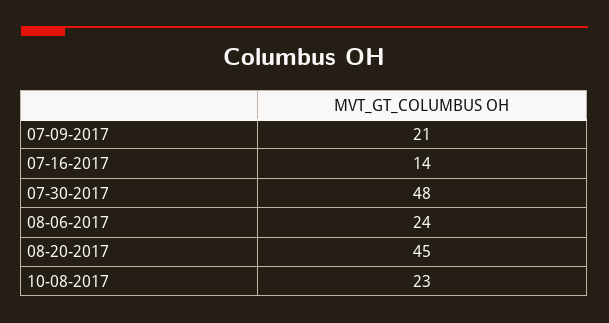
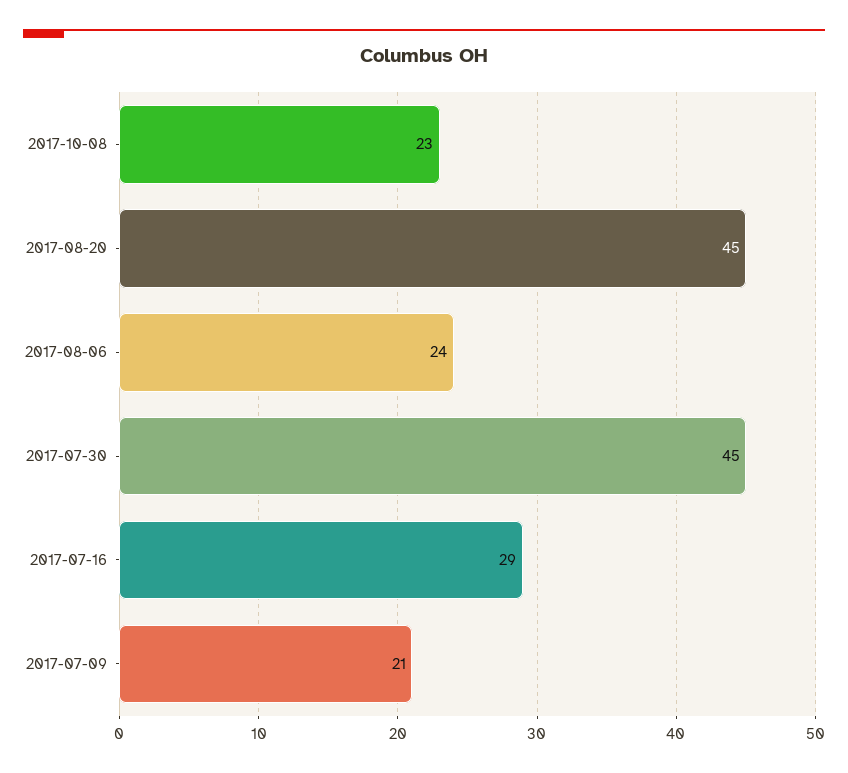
  {
    "07-09-2017": 21,
-   "07-16-2017": 14,
+   "07-16-2017": 29,
-   "07-30-2017": 48,
+   "07-30-2017": 45,
    "08-06-2017": 24,
    "08-20-2017": 45,
    "10-08-2017": 23
  }

